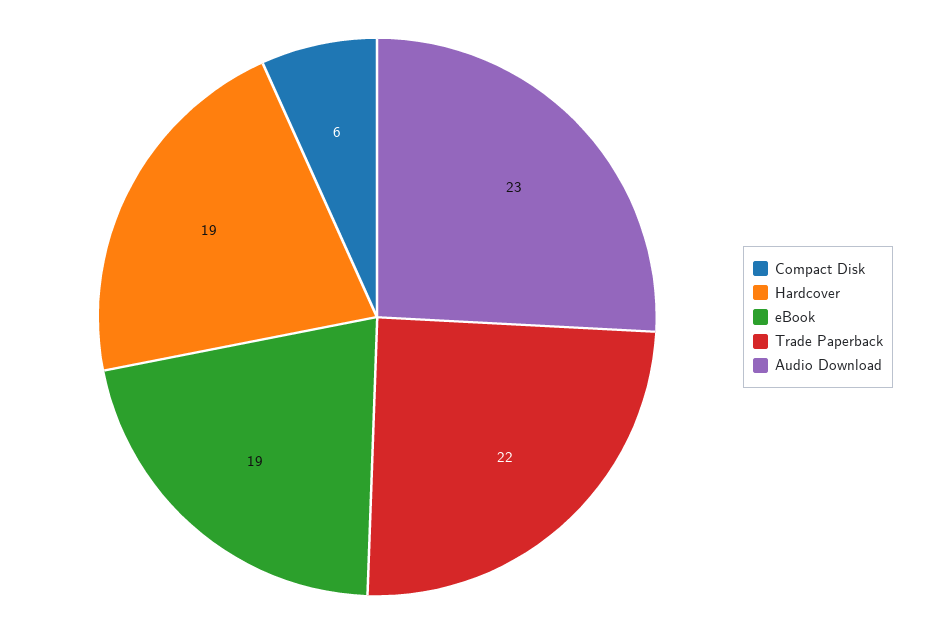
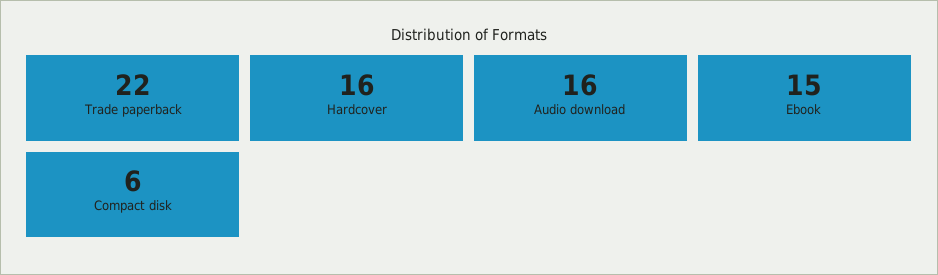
  {
    "Compact Disk": 6,
-   "Hardcover": 19,
+   "Hardcover": 16,
-   "eBook": 19,
+   "eBook": 15,
    "Trade Paperback": 22,
-   "Audio Download": 23
+   "Audio Download": 16
  }

